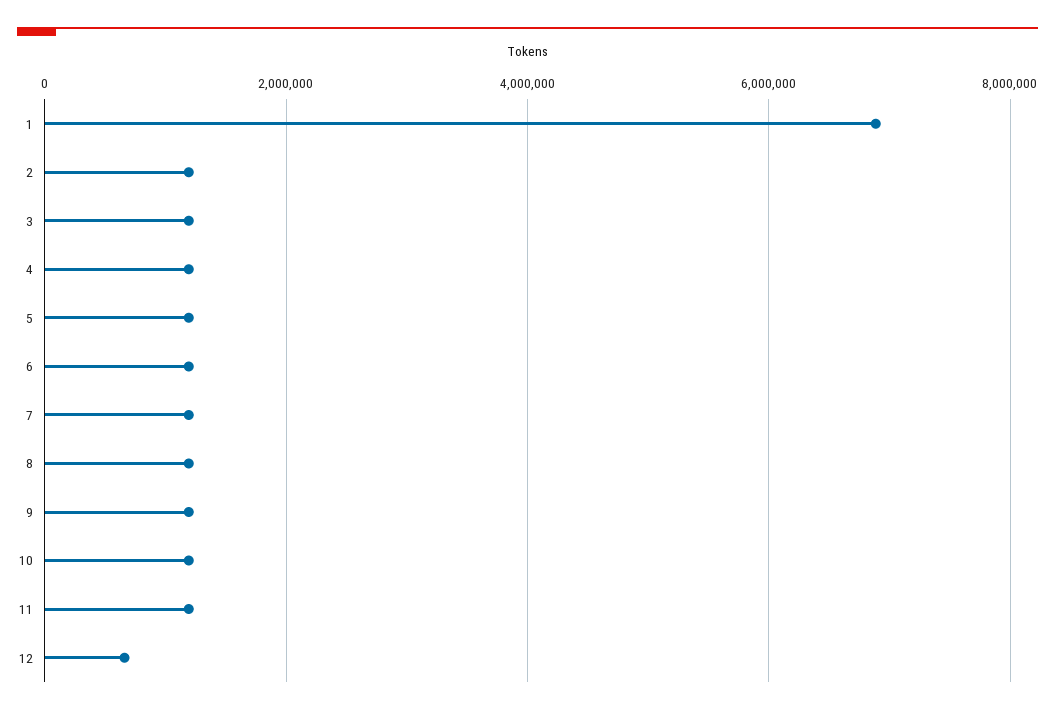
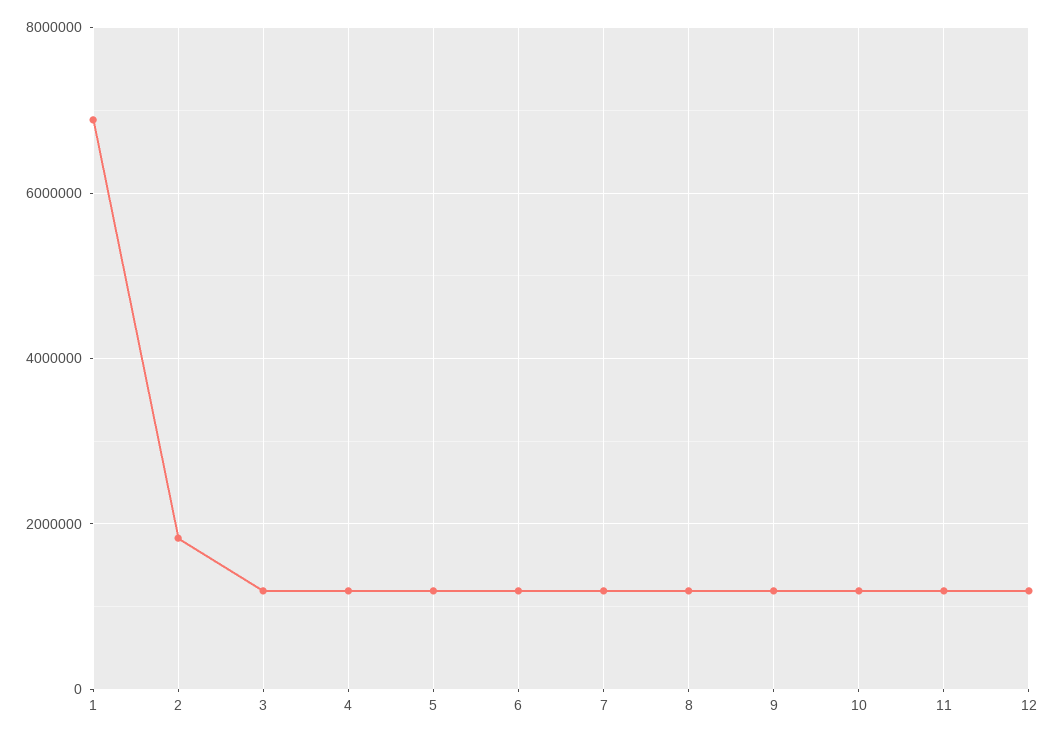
  {
    "1": 6800000,
-   "2": 1200000,
+   "2": 1800000,
    "3": 1200000,
    "4": 1200000,
    "5": 1200000,
    "6": 1200000,
    "7": 1200000,
    "8": 1200000,
    "9": 1200000,
    "10": 1200000,
    "11": 1200000,
-   "12": 600000
+   "12": 1200000
  }

